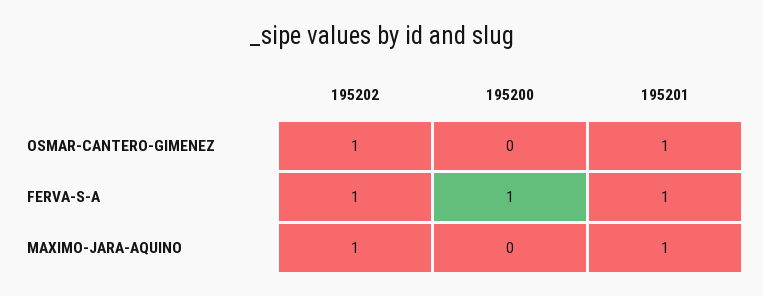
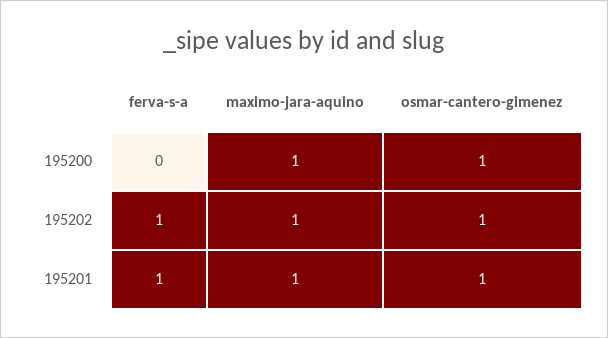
  {
    "195202": {
      "OSMAR-CANTERO-GIMENEZ": 1,
      "FERVA-S-A": 1,
      "MAXIMO-JARA-AQUINO": 1
    },
    "195200": {
-     "OSMAR-CANTERO-GIMENEZ": 0,
+     "OSMAR-CANTERO-GIMENEZ": 1,
-     "FERVA-S-A": 1,
+     "FERVA-S-A": 0,
-     "MAXIMO-JARA-AQUINO": 0
+     "MAXIMO-JARA-AQUINO": 1
    },
    "195201": {
      "OSMAR-CANTERO-GIMENEZ": 1,
      "FERVA-S-A": 1,
      "MAXIMO-JARA-AQUINO": 1
    }
  }

